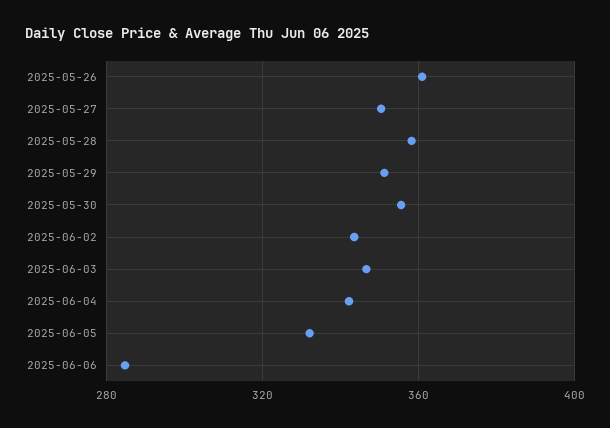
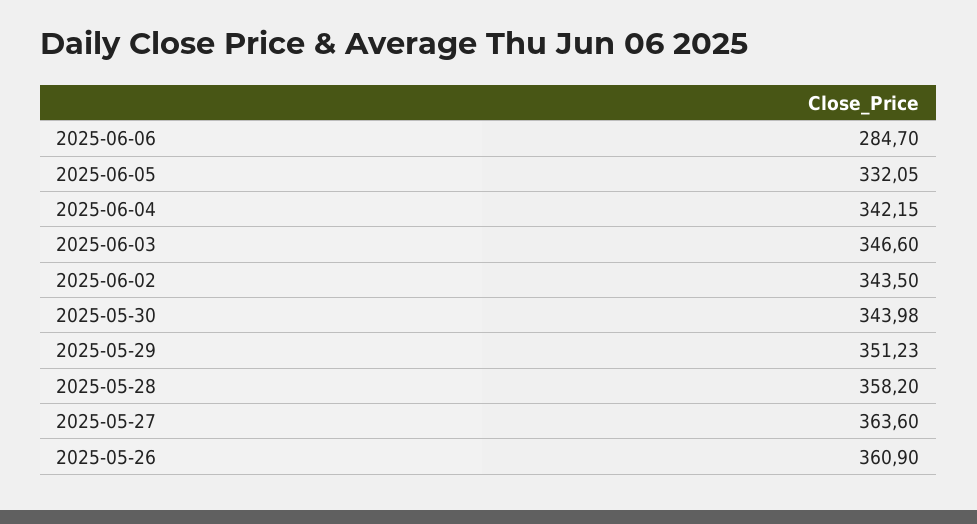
  {
    "2025-05-26": 360.9,
-   "2025-05-27": 350,
+   "2025-05-27": 363.6,
    "2025-05-28": 358.2,
    "2025-05-29": 351.23,
-   "2025-05-30": 355,
+   "2025-05-30": 343.98,
    "2025-06-02": 343.5,
    "2025-06-03": 346.6,
    "2025-06-04": 342.15,
    "2025-06-05": 332.05,
    "2025-06-06": 284.7
  }

